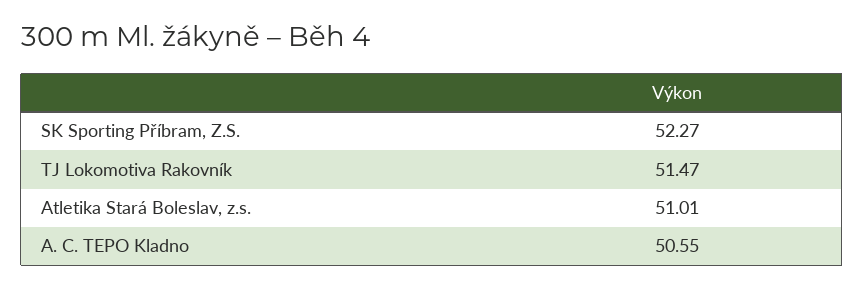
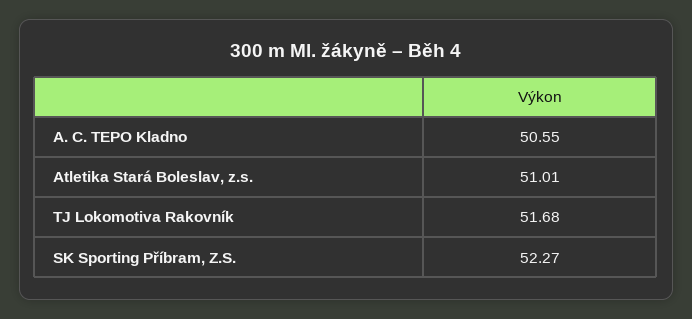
  {
    "SK Sporting Příbram, Z.S.": 52.27,
-   "TJ Lokomotiva Rakovník": 51.47,
+   "TJ Lokomotiva Rakovník": 51.68,
    "Atletika Stará Boleslav, z.s.": 51.01,
    "A. C. TEPO Kladno": 50.55
  }

